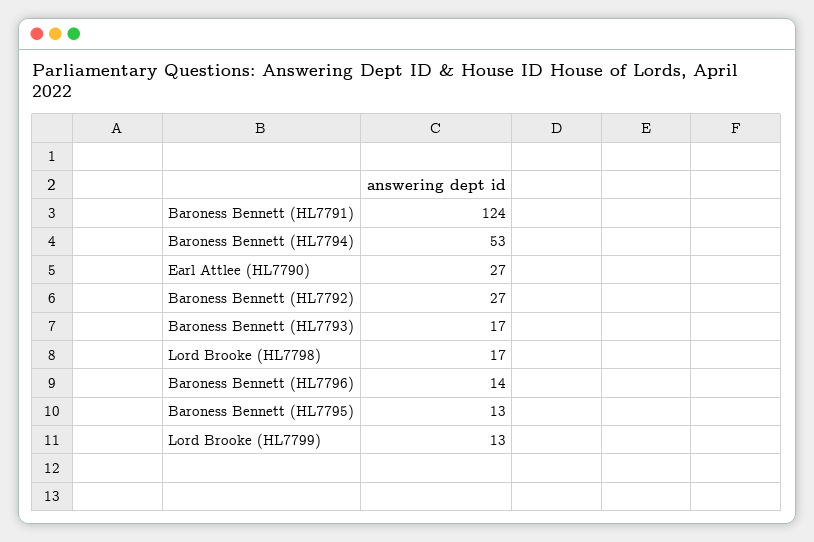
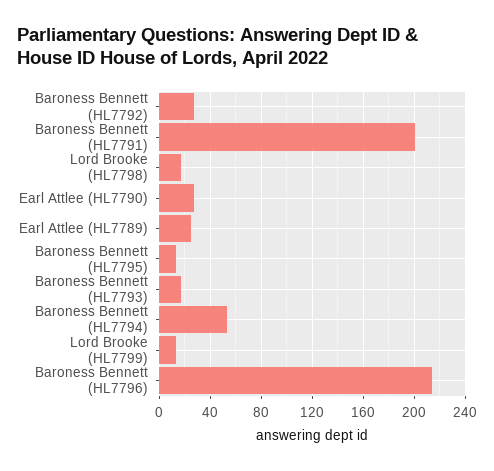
  {
-   "Baroness Bennett (HL7791)": 124,
+   "Baroness Bennett (HL7791)": 200,
    "Baroness Bennett (HL7794)": 53,
    "Earl Attlee (HL7790)": 27,
    "Baroness Bennett (HL7792)": 27,
    "Baroness Bennett (HL7793)": 17,
    "Lord Brooke (HL7798)": 17,
-   "Baroness Bennett (HL7796)": 14,
+   "Baroness Bennett (HL7796)": 215,
    "Baroness Bennett (HL7795)": 13,
-   "Lord Brooke (HL7799)": 13
+   "Lord Brooke (HL7799)": 13,
+   "Earl Attlee (HL7789)": 25
  }

